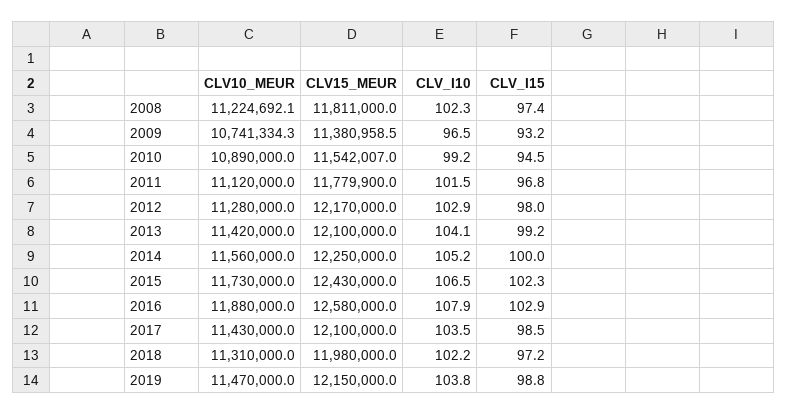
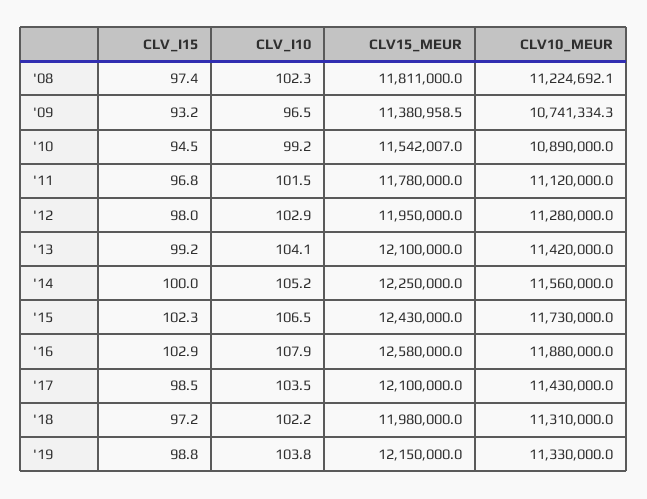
  {
    "CLV10_MEUR": {
      "2008": 11224692.1,
      "2009": 10741334.3,
      "2010": 10890000,
      "2011": 11120000,
      "2012": 11280000,
      "2013": 11420000,
      "2014": 11560000,
      "2015": 11730000,
      "2016": 11880000,
      "2017": 11430000,
      "2018": 11310000,
-     "2019": 11470000
+     "2019": 11330000
    },
    "CLV15_MEUR": {
      "2008": 11811000,
      "2009": 11380958.5,
      "2010": 11542007,
-     "2011": 11779900,
+     "2011": 11780000,
-     "2012": 12170000,
+     "2012": 11950000,
      "2013": 12100000,
      "2014": 12250000,
      "2015": 12430000,
      "2016": 12580000,
      "2017": 12100000,
      "2018": 11980000,
      "2019": 12150000
    },
    "CLV_I10": {
      "2008": 102.3,
      "2009": 96.5,
      "2010": 99.2,
      "2011": 101.5,
      "2012": 102.9,
      "2013": 104.1,
      "2014": 105.2,
      "2015": 106.5,
      "2016": 107.9,
      "2017": 103.5,
      "2018": 102.2,
      "2019": 103.8
    },
    "CLV_I15": {
      "2008": 97.4,
      "2009": 93.2,
      "2010": 94.5,
      "2011": 96.8,
      "2012": 98,
      "2013": 99.2,
      "2014": 100,
      "2015": 102.3,
      "2016": 102.9,
      "2017": 98.5,
      "2018": 97.2,
      "2019": 98.8
    }
  }

